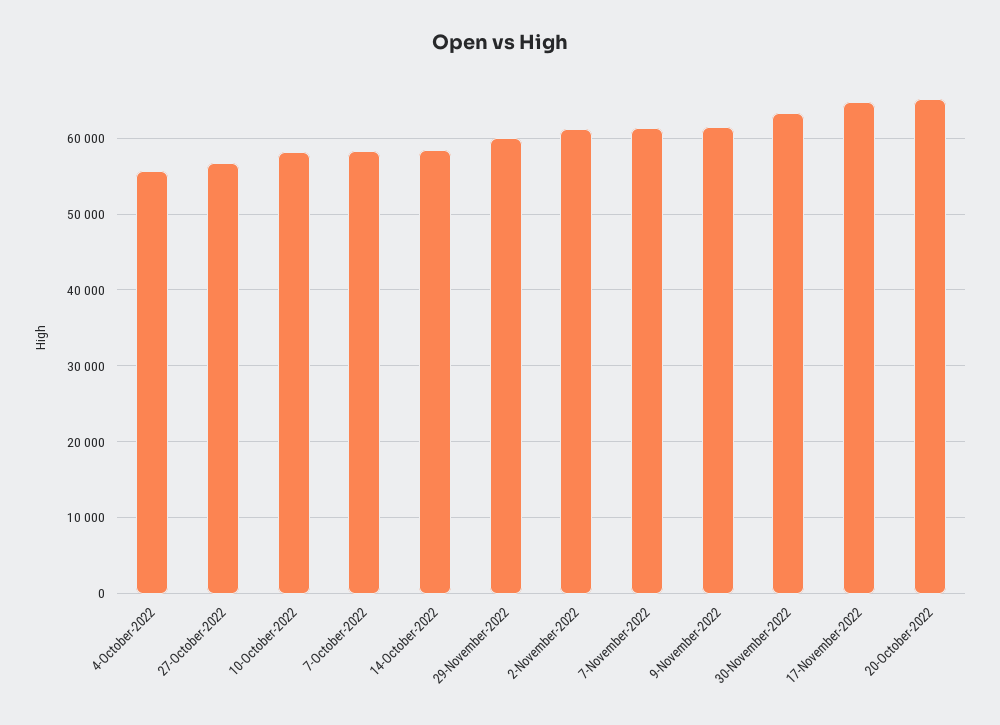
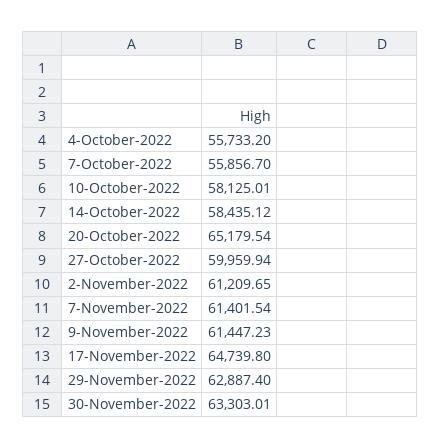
  {
    "4-October-2022": 55733.2,
-   "27-October-2022": 57000,
+   "27-October-2022": 59959.94,
    "10-October-2022": 58125.01,
-   "7-October-2022": 58000,
+   "7-October-2022": 55856.7,
    "14-October-2022": 58435.12,
-   "29-November-2022": 60000,
+   "29-November-2022": 62887.4,
    "2-November-2022": 61209.65,
    "7-November-2022": 61401.54,
    "9-November-2022": 61447.23,
    "30-November-2022": 63303.01,
    "17-November-2022": 64739.8,
    "20-October-2022": 65179.54
  }

